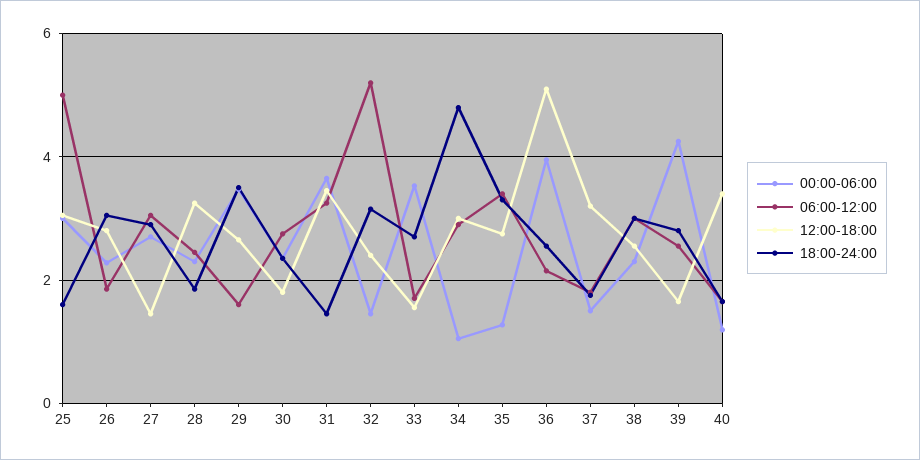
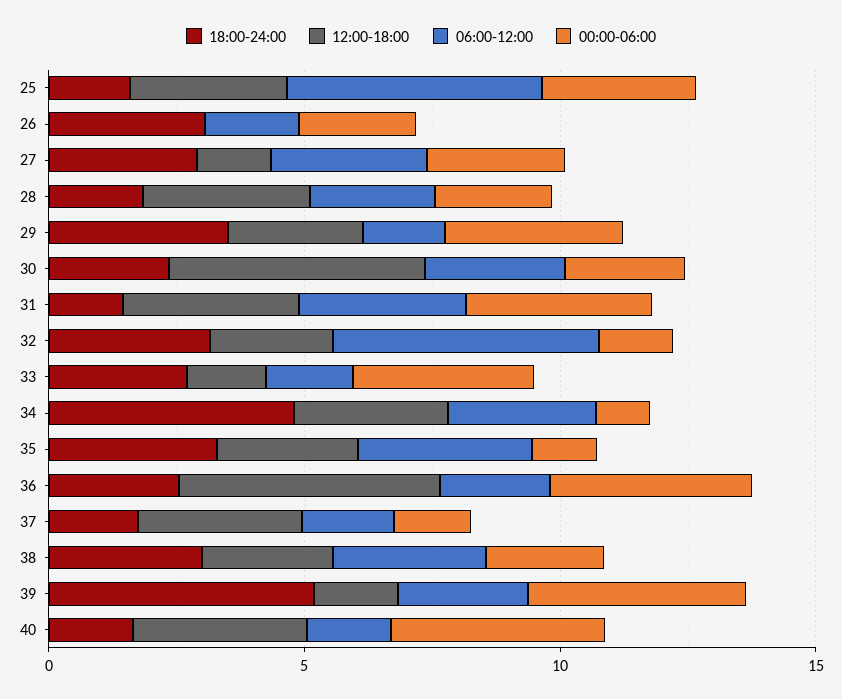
  {
    "00:00-06:00": {
      "25": 3,
      "26": 2.2,
      "27": 2.8,
      "28": 2.4,
      "29": 3.4,
      "30": 2.4,
      "31": 3.6,
      "32": 1.4,
      "33": 3.6,
      "34": 1,
      "35": 1.2,
      "36": 4,
      "37": 1.6,
      "38": 2.4,
      "39": 4.2,
-     "40": 1.2
+     "40": 4
    },
    "06:00-12:00": {
      "25": 5,
      "26": 1.8,
      "27": 3,
      "28": 2.4,
      "29": 1.6,
      "30": 2.8,
      "31": 3.2,
      "32": 5.2,
      "33": 1.8,
      "34": 3,
      "35": 3.4,
      "36": 2.2,
      "37": 1.8,
      "38": 3,
      "39": 2.6,
      "40": 1.6
    },
    "12:00-18:00": {
      "25": 3,
-     "26": 2.8,
+     "26": 0,
      "27": 1.4,
      "28": 3.2,
      "29": 2.6,
-     "30": 1.8,
+     "30": 5,
      "31": 3.4,
      "32": 2.4,
      "33": 1.6,
      "34": 3,
      "35": 2.8,
      "36": 5.2,
      "37": 3.2,
      "38": 2.6,
      "39": 1.6,
      "40": 3.4
    },
    "18:00-24:00": {
      "25": 1.6,
      "26": 3,
      "27": 3,
      "28": 1.8,
      "29": 3.6,
      "30": 2.4,
      "31": 1.4,
      "32": 3.2,
      "33": 2.8,
      "34": 4.8,
      "35": 3.4,
      "36": 2.6,
      "37": 1.8,
      "38": 3,
-     "39": 2.8,
+     "39": 5,
      "40": 1.6
    }
  }

